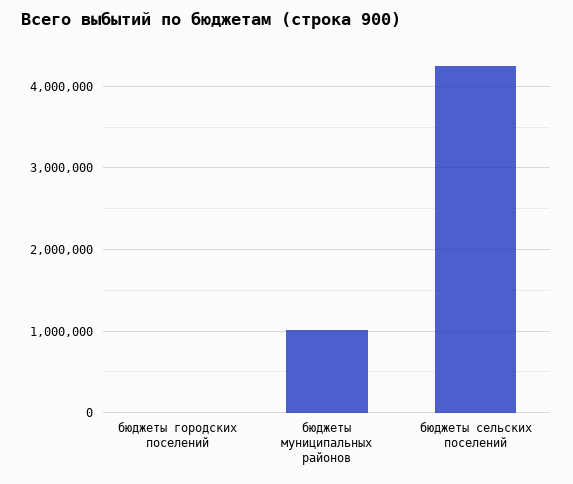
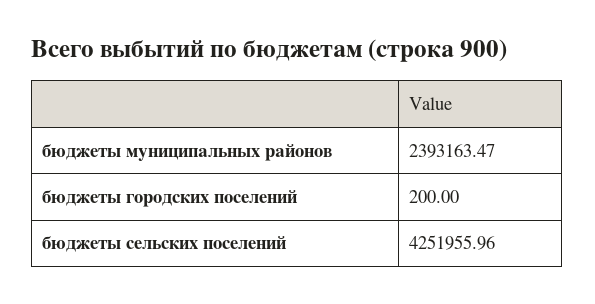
  {
    "бюджеты городских поселений": 200,
-   "бюджеты муниципальных районов": 1000000,
+   "бюджеты муниципальных районов": 2393163.47,
    "бюджеты сельских поселений": 4251955.96
  }

